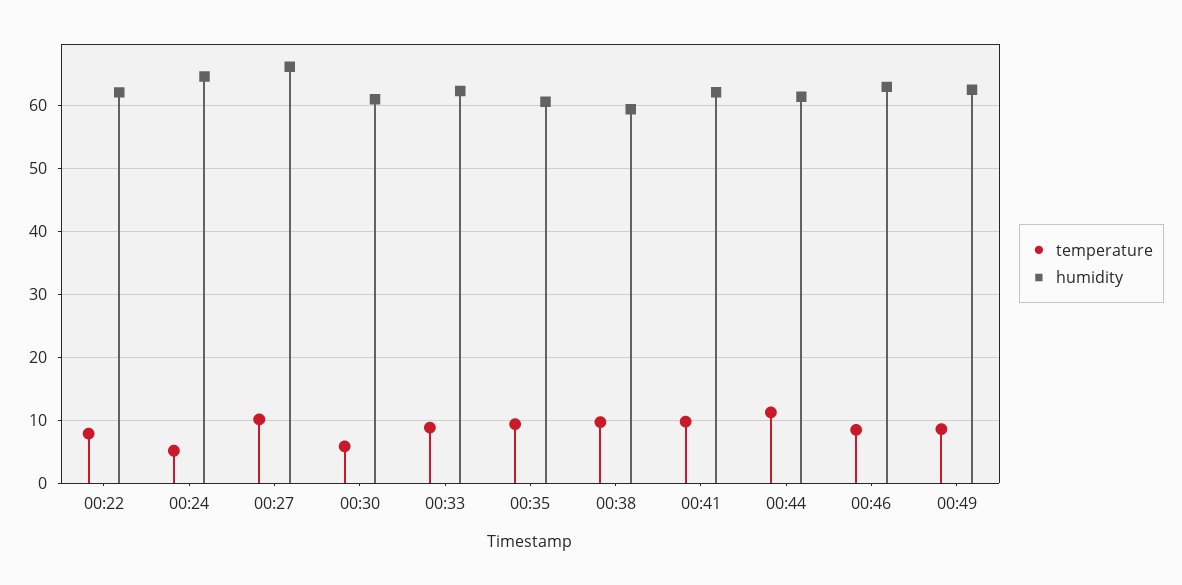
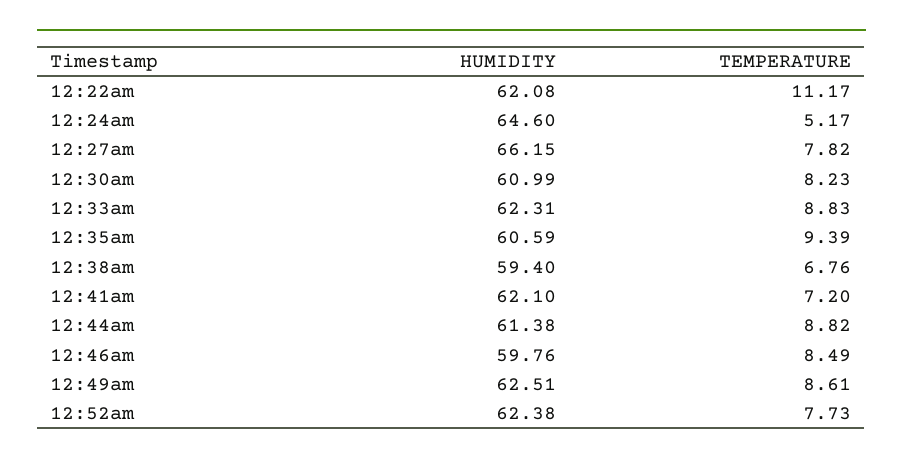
  {
    "temperature": {
-     "00:22": 8,
+     "00:22": 11.17,
      "00:24": 5.17,
-     "00:27": 10,
+     "00:27": 7.82,
-     "00:30": 6,
+     "00:30": 8.23,
      "00:33": 8.83,
      "00:35": 9.39,
-     "00:38": 10,
+     "00:38": 6.76,
-     "00:41": 10,
+     "00:41": 7.2,
-     "00:44": 11,
+     "00:44": 8.82,
      "00:46": 8.49,
-     "00:49": 8.61
+     "00:49": 8.61,
+     "12:52am": 7.73
    },
    "humidity": {
      "00:22": 62.08,
      "00:24": 64.6,
      "00:27": 66.15,
      "00:30": 60.99,
      "00:33": 62.31,
      "00:35": 60.59,
      "00:38": 59.4,
      "00:41": 62.1,
      "00:44": 61.38,
-     "00:46": 63,
+     "00:46": 59.76,
-     "00:49": 62.51
+     "00:49": 62.51,
+     "12:52am": 62.38
    }
  }

